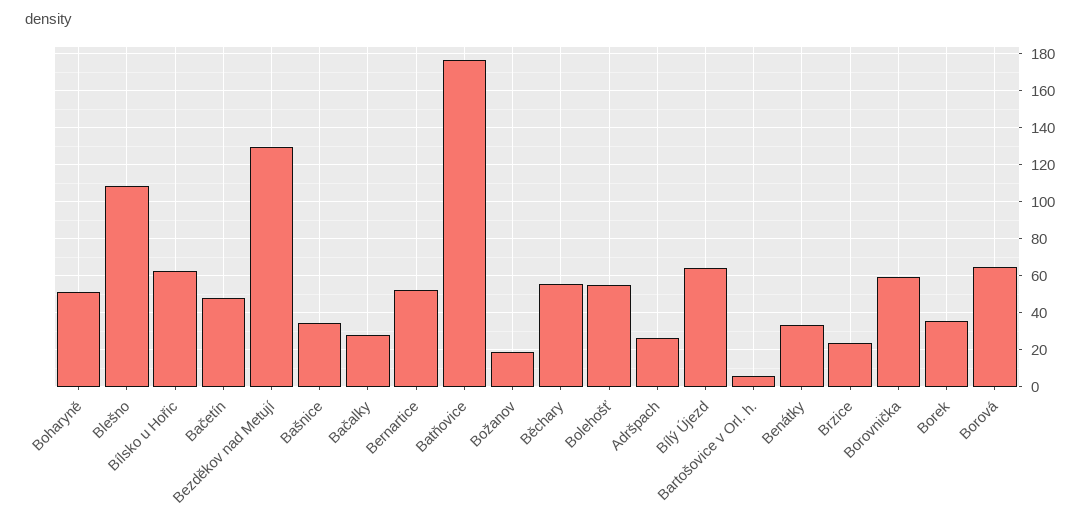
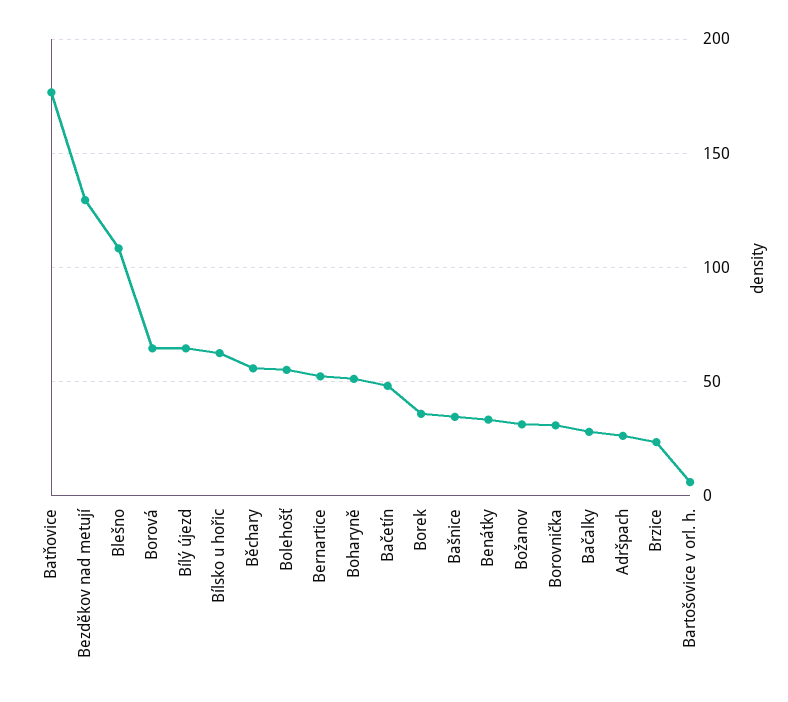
  {
    "Boharyně": 50,
    "Blešno": 110,
    "Bílsko u Hořic": 60,
    "Bačetín": 50,
    "Bezděkov nad Metují": 130,
    "Bašnice": 35,
    "Bačalky": 30,
    "Bernartice": 50,
    "Batňovice": 175,
-   "Božanov": 20,
+   "Božanov": 30,
    "Běchary": 55,
    "Bolehošť": 55,
    "Adršpach": 25,
    "Bílý Újezd": 65,
    "Bartošovice v Orl. h.": 5,
    "Benátky": 35,
    "Brzice": 25,
-   "Borovnička": 60,
+   "Borovnička": 30,
    "Borek": 35,
    "Borová": 65
  }

